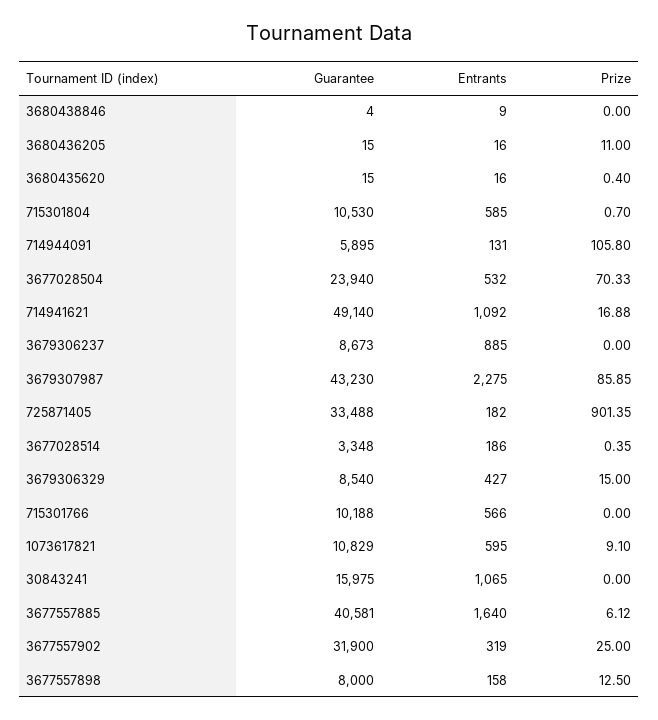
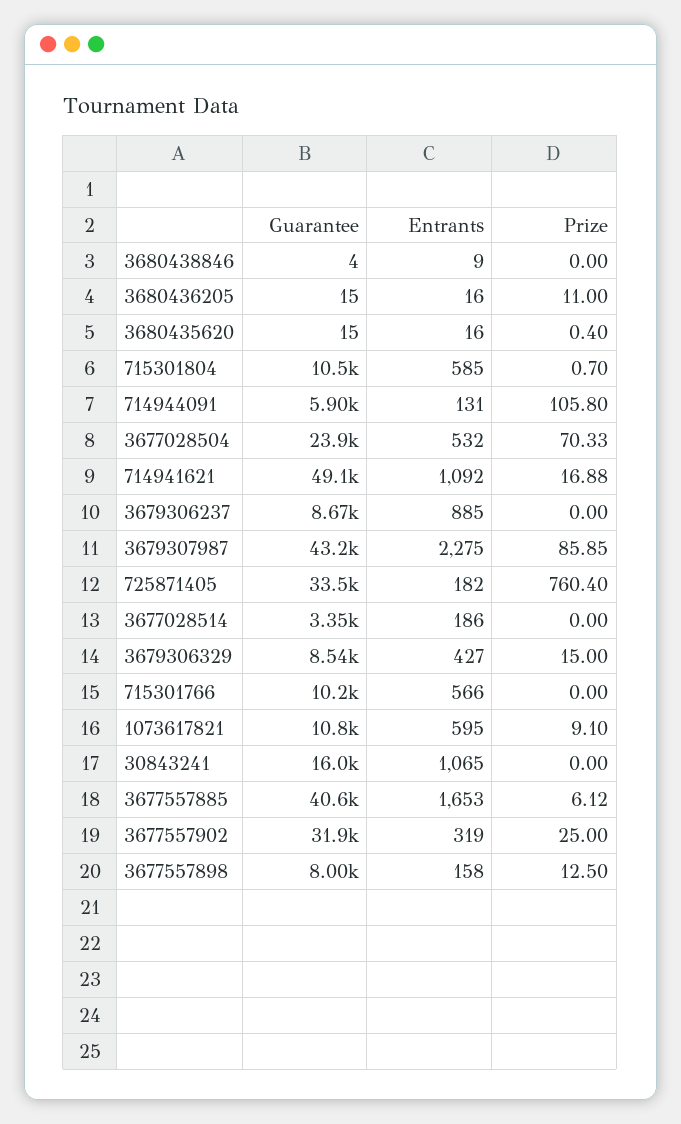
  {
    "Guarantee": {
      "3680438846": 4,
      "3680436205": 15,
      "3680435620": 15,
      "715301804": 10530,
      "714944091": 5895,
      "3677028504": 23940,
      "714941621": 49140,
      "3679306237": 8673,
      "3679307987": 43230,
      "725871405": 33488,
      "3677028514": 3348,
      "3679306329": 8540,
      "715301766": 10188,
      "1073617821": 10829,
      "30843241": 15975,
      "3677557885": 40581,
      "3677557902": 31900,
      "3677557898": 8000
    },
    "Entrants": {
      "3680438846": 9,
      "3680436205": 16,
      "3680435620": 16,
      "715301804": 585,
      "714944091": 131,
      "3677028504": 532,
      "714941621": 1092,
      "3679306237": 885,
      "3679307987": 2275,
      "725871405": 182,
      "3677028514": 186,
      "3679306329": 427,
      "715301766": 566,
      "1073617821": 595,
      "30843241": 1065,
-     "3677557885": 1640,
+     "3677557885": 1653,
      "3677557902": 319,
      "3677557898": 158
    },
    "Prize": {
      "3680438846": 0,
      "3680436205": 11,
      "3680435620": 0.4,
      "715301804": 0.7,
      "714944091": 105.8,
      "3677028504": 70.33,
      "714941621": 16.88,
      "3679306237": 0,
      "3679307987": 85.85,
-     "725871405": 901.35,
+     "725871405": 760.4,
-     "3677028514": 0.35,
+     "3677028514": 0,
      "3679306329": 15,
      "715301766": 0,
      "1073617821": 9.1,
      "30843241": 0,
      "3677557885": 6.12,
      "3677557902": 25,
      "3677557898": 12.5
    }
  }

